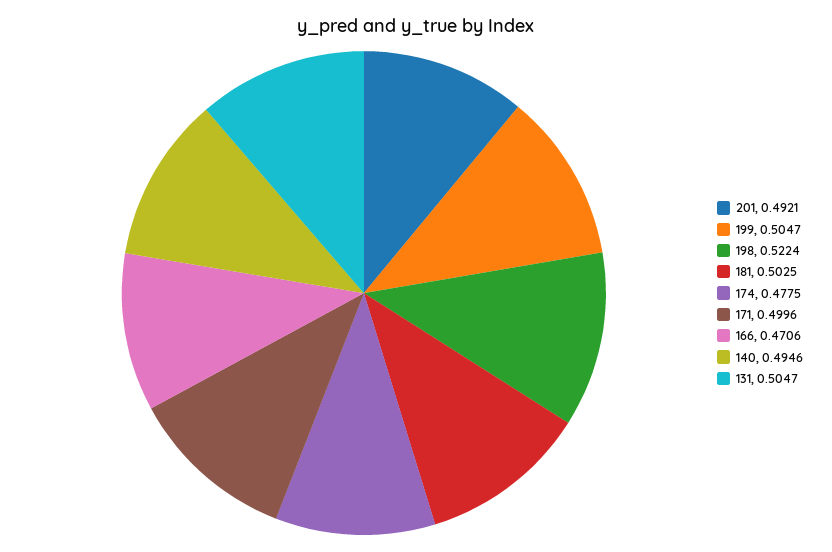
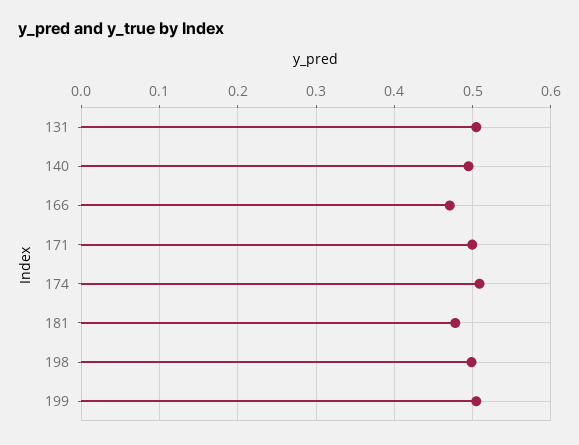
  {
-   "201": 0.4921,
    "199": 0.5047,
-   "198": 0.5224,
+   "198": 0.5,
-   "181": 0.5025,
+   "181": 0.48,
-   "174": 0.4775,
+   "174": 0.51,
    "171": 0.4996,
    "166": 0.4706,
    "140": 0.4946,
    "131": 0.5047
  }

